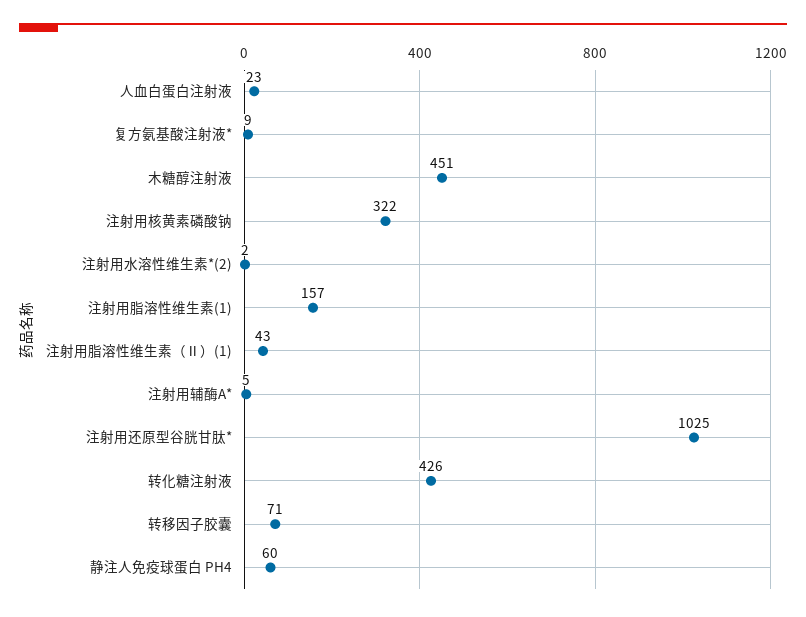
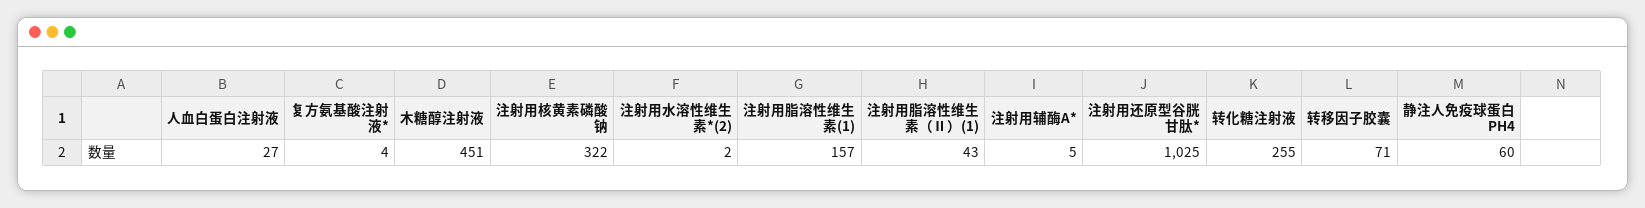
  {
-   "人血白蛋白注射液": 23,
+   "人血白蛋白注射液": 27,
-   "复方氨基酸注射液*": 9,
+   "复方氨基酸注射液*": 4,
    "木糖醇注射液": 451,
    "注射用核黄素磷酸钠": 322,
    "注射用水溶性维生素*(2)": 2,
    "注射用脂溶性维生素(1)": 157,
    "注射用脂溶性维生素（Ⅱ）(1)": 43,
    "注射用辅酶A*": 5,
    "注射用还原型谷胱甘肽*": 1025,
-   "转化糖注射液": 426,
+   "转化糖注射液": 255,
    "转移因子胶囊": 71,
    "静注人免疫球蛋白 PH4": 60
  }

